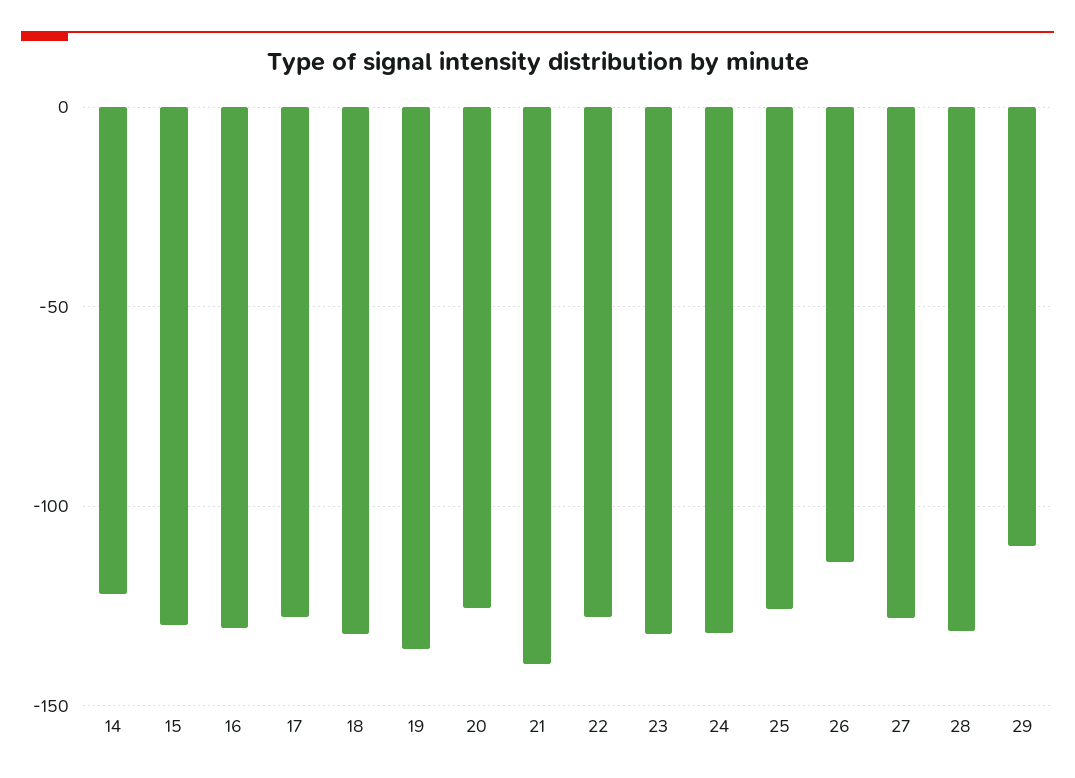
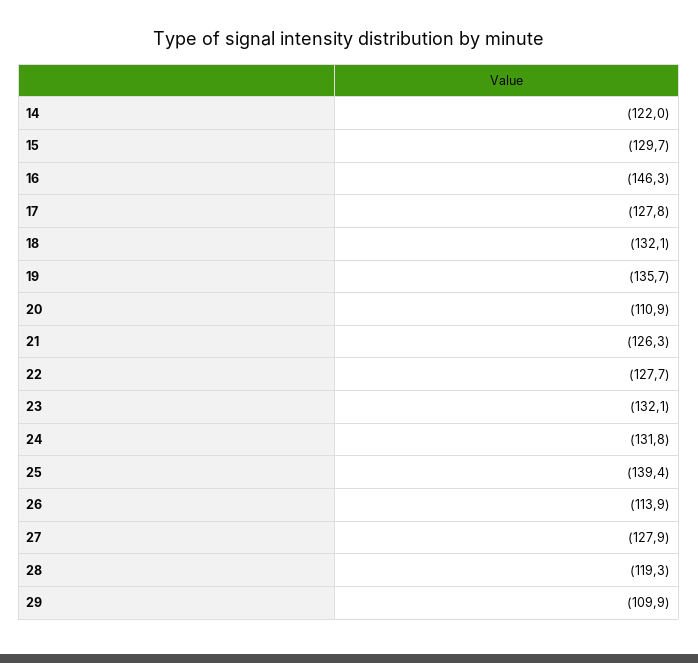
  {
    "14": -122,
    "15": -129.7,
-   "16": -130,
+   "16": -146.3,
    "17": -127.8,
    "18": -132.1,
    "19": -135.7,
-   "20": -125,
+   "20": -110.9,
-   "21": -140,
+   "21": -126.3,
    "22": -127.7,
    "23": -132.1,
    "24": -131.8,
-   "25": -125,
+   "25": -139.4,
    "26": -113.9,
    "27": -127.9,
-   "28": -130,
+   "28": -119.3,
    "29": -109.9
  }

